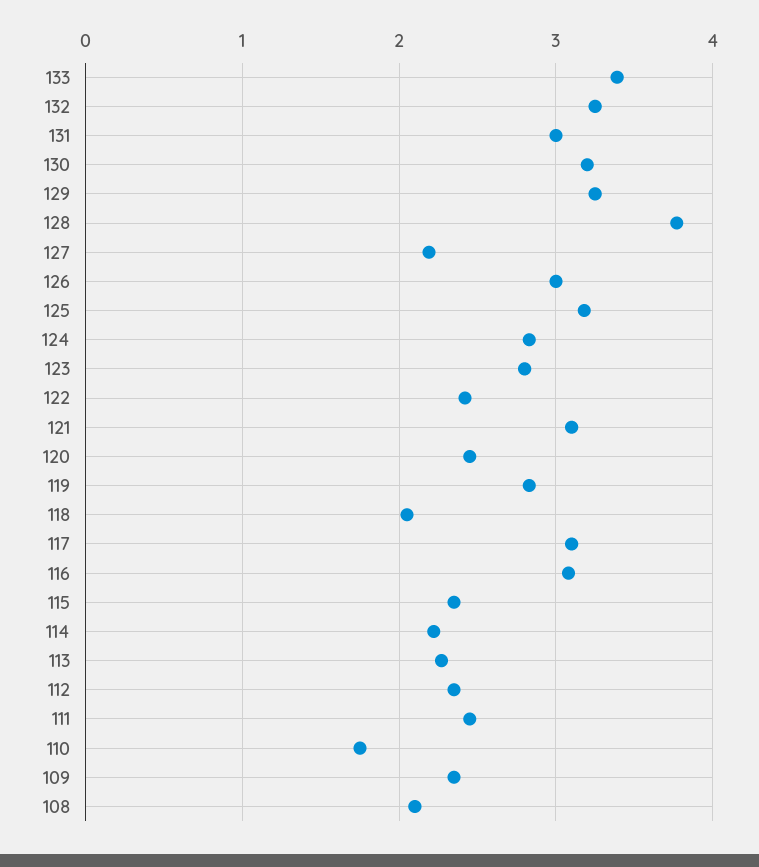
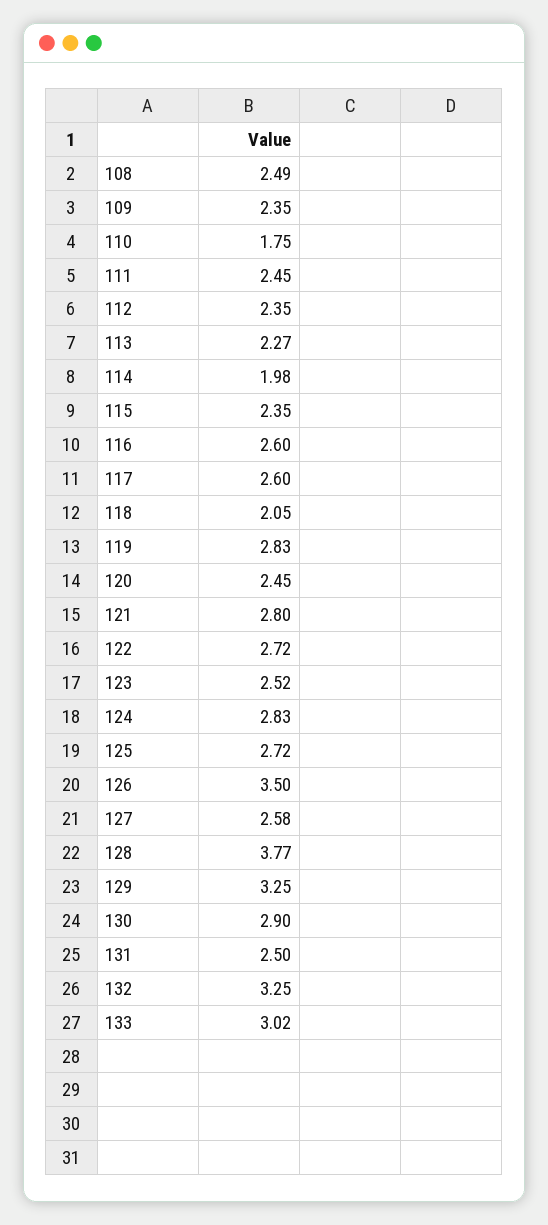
  {
-   "133": 3.4,
+   "133": 3.02,
    "132": 3.25,
-   "131": 3,
+   "131": 2.5,
-   "130": 3.2,
+   "130": 2.9,
    "129": 3.25,
    "128": 3.77,
-   "127": 2.2,
+   "127": 2.58,
-   "126": 3,
+   "126": 3.5,
-   "125": 3.2,
+   "125": 2.72,
    "124": 2.83,
-   "123": 2.8,
+   "123": 2.52,
-   "122": 2.4,
+   "122": 2.72,
-   "121": 3.1,
+   "121": 2.8,
    "120": 2.45,
    "119": 2.83,
    "118": 2.05,
-   "117": 3.1,
+   "117": 2.6,
-   "116": 3.1,
+   "116": 2.6,
    "115": 2.35,
-   "114": 2.2,
+   "114": 1.98,
    "113": 2.27,
    "112": 2.35,
    "111": 2.45,
    "110": 1.75,
    "109": 2.35,
-   "108": 2.1
+   "108": 2.49
  }

